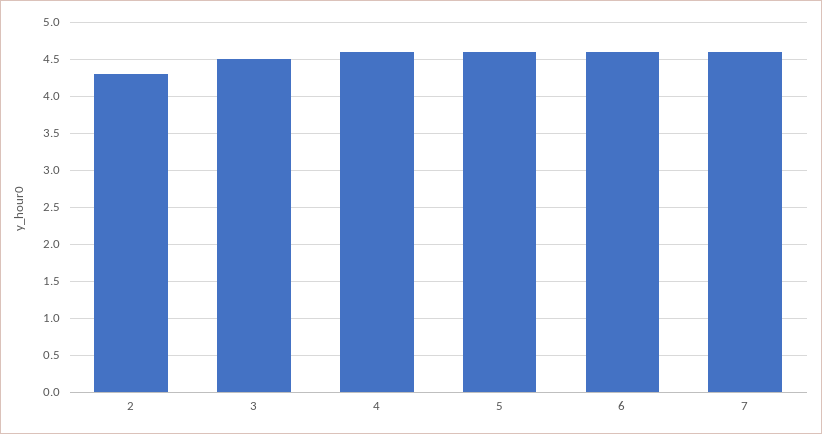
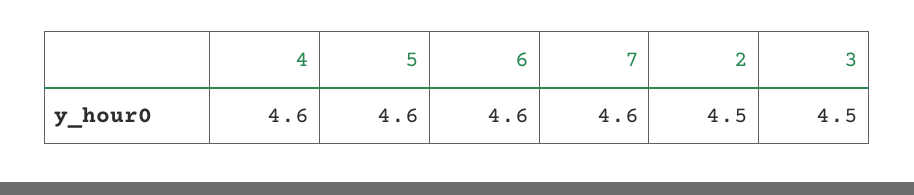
  {
-   "2": 4.3,
+   "2": 4.5,
    "3": 4.5,
    "4": 4.6,
    "5": 4.6,
    "6": 4.6,
    "7": 4.6
  }

